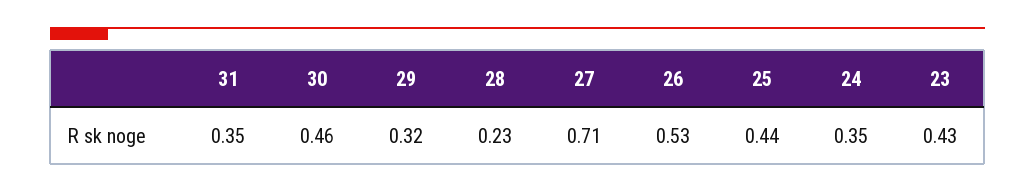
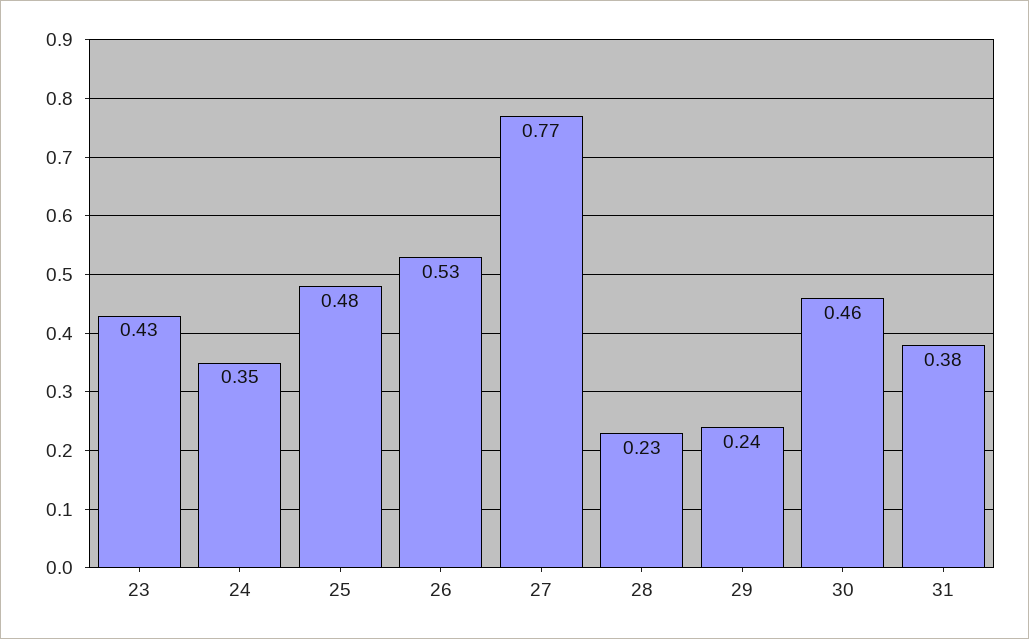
  {
-   "31": 0.35,
+   "31": 0.38,
    "30": 0.46,
-   "29": 0.32,
+   "29": 0.24,
    "28": 0.23,
-   "27": 0.71,
+   "27": 0.77,
    "26": 0.53,
-   "25": 0.44,
+   "25": 0.48,
    "24": 0.35,
    "23": 0.43
  }

